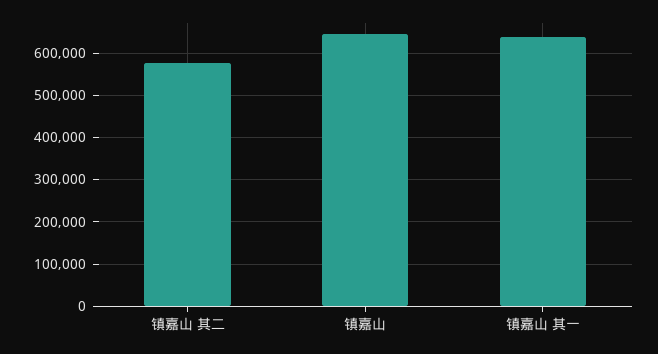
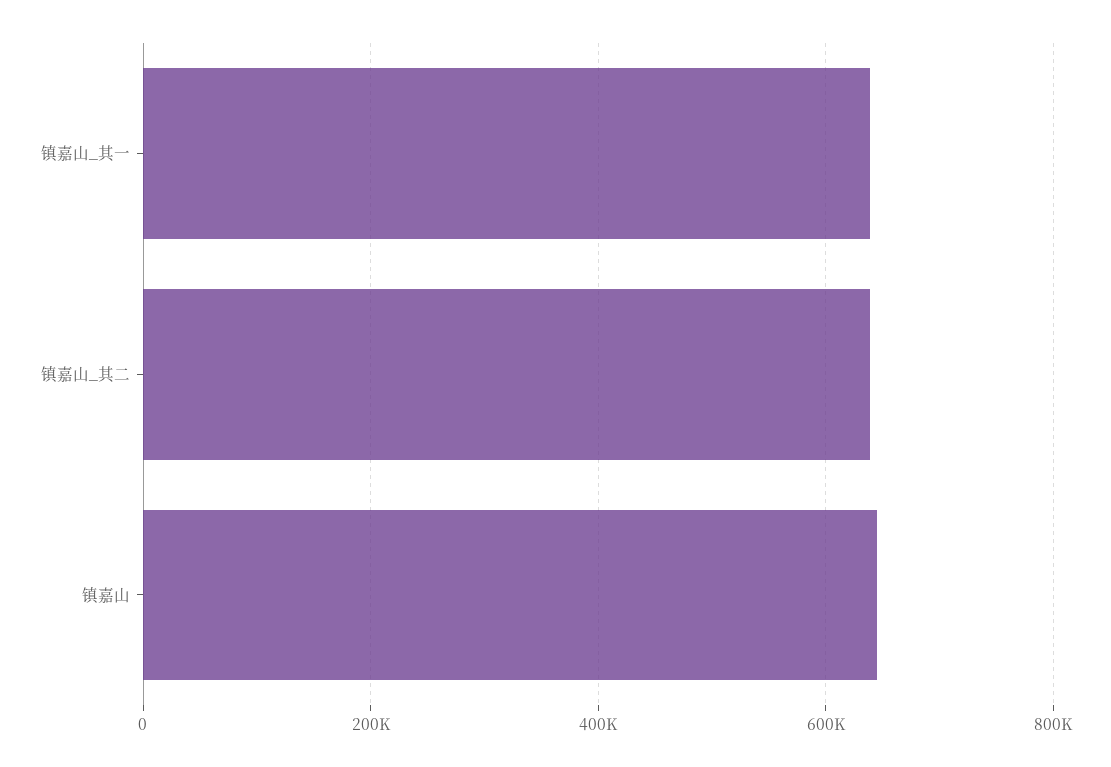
  {
-   "镇嘉山 其二": 580000,
+   "镇嘉山 其二": 640000,
    "镇嘉山": 640000,
    "镇嘉山 其一": 640000
  }

